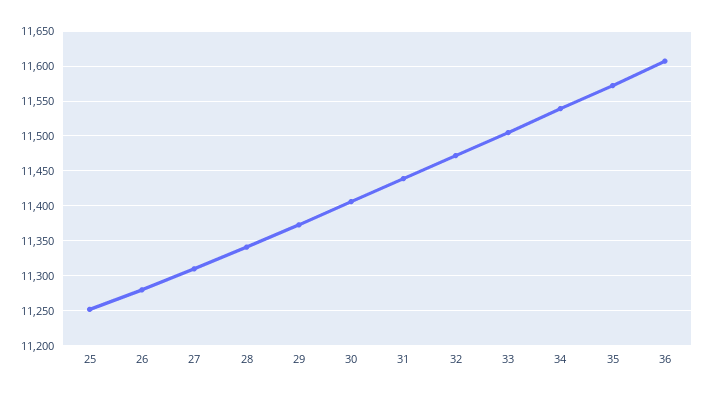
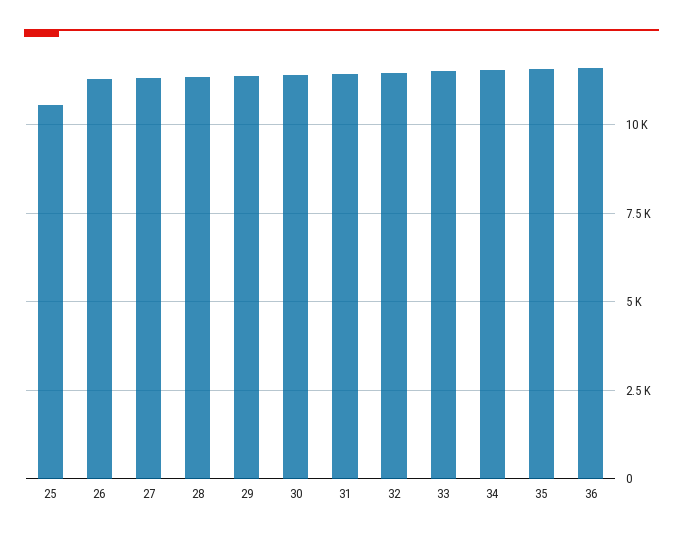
  {
-   "25": 11250,
+   "25": 10500,
    "26": 11280,
    "27": 11310,
    "28": 11340,
    "29": 11370,
    "30": 11410,
    "31": 11440,
    "32": 11470,
    "33": 11510,
    "34": 11540,
    "35": 11570,
    "36": 11610
  }

